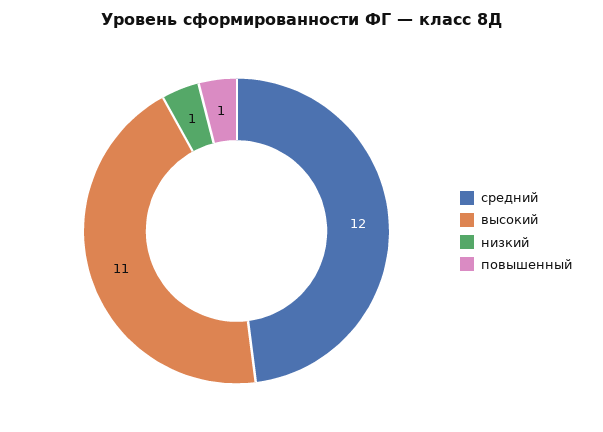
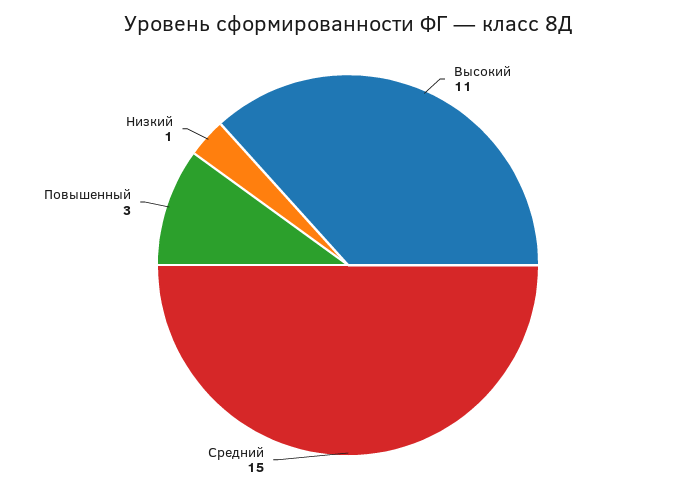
  {
-   "средний": 12,
+   "средний": 15,
    "высокий": 11,
    "низкий": 1,
-   "повышенный": 1
+   "повышенный": 3
  }

